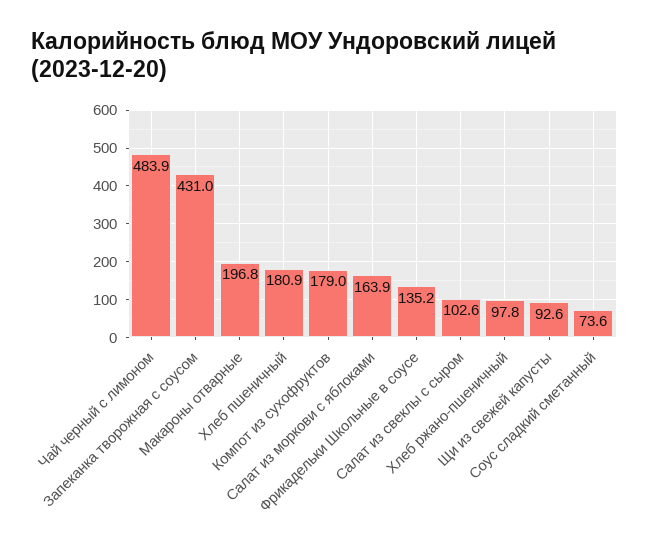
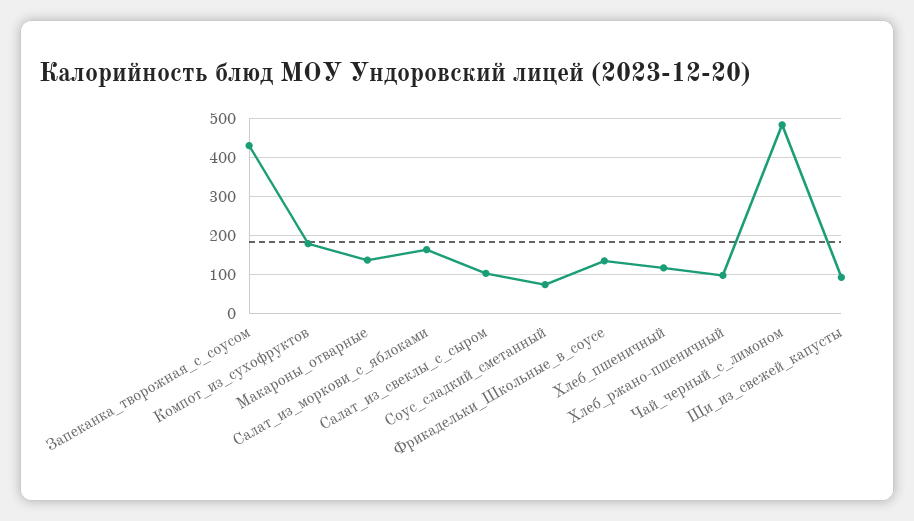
  {
    "Чай черный с лимоном": 483.9,
    "Запеканка творожная с соусом": 431,
-   "Макароны отварные": 196.8,
+   "Макароны отварные": 140,
-   "Хлеб пшеничный": 180.9,
+   "Хлеб пшеничный": 120,
    "Компот из сухофруктов": 179,
    "Салат из моркови с яблоками": 163.9,
    "Фрикадельки Школьные в соусе": 135.2,
    "Салат из свеклы с сыром": 102.6,
    "Хлеб ржано-пшеничный": 97.8,
    "Щи из свежей капусты": 92.6,
    "Соус сладкий сметанный": 73.6
  }

